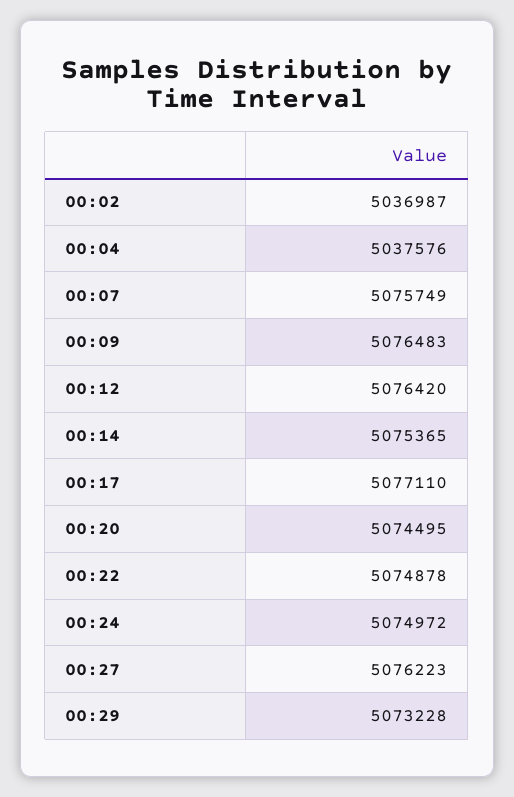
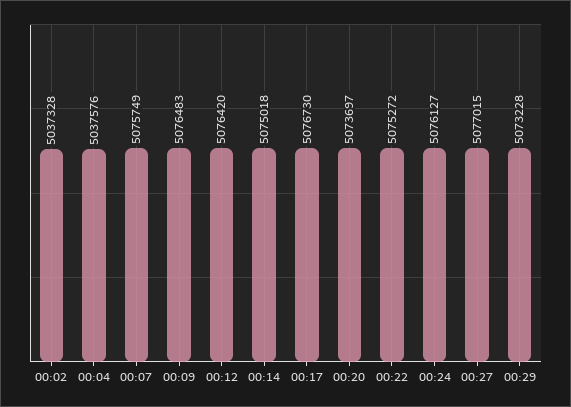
  {
-   "00:02": 5036987,
+   "00:02": 5037328,
    "00:04": 5037576,
    "00:07": 5075749,
    "00:09": 5076483,
    "00:12": 5076420,
-   "00:14": 5075365,
+   "00:14": 5075018,
-   "00:17": 5077110,
+   "00:17": 5076730,
-   "00:20": 5074495,
+   "00:20": 5073697,
-   "00:22": 5074878,
+   "00:22": 5075272,
-   "00:24": 5074972,
+   "00:24": 5076127,
-   "00:27": 5076223,
+   "00:27": 5077015,
    "00:29": 5073228
  }

